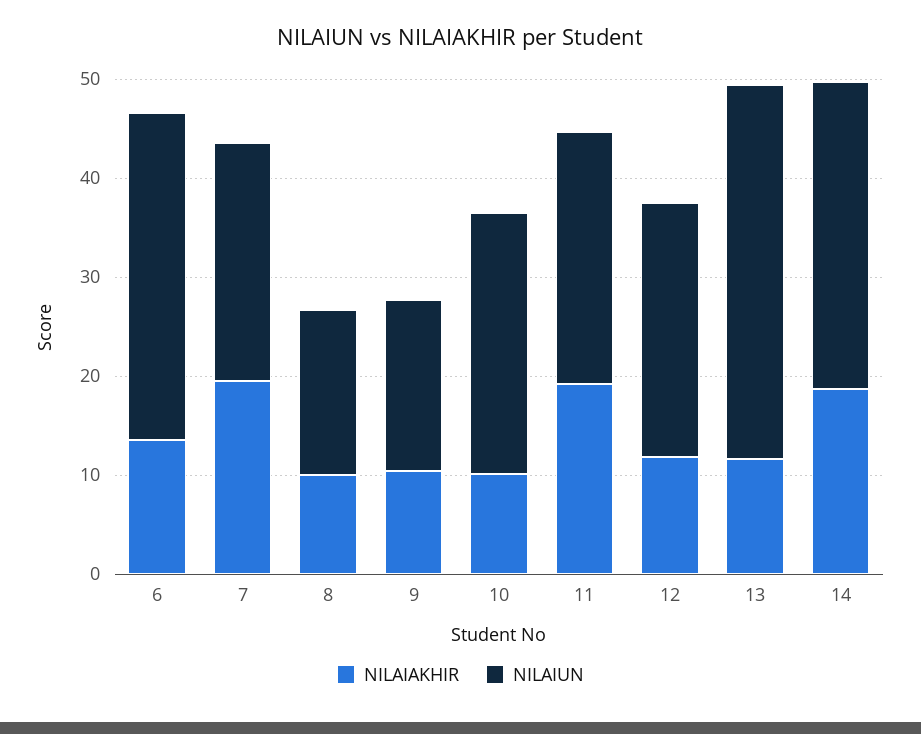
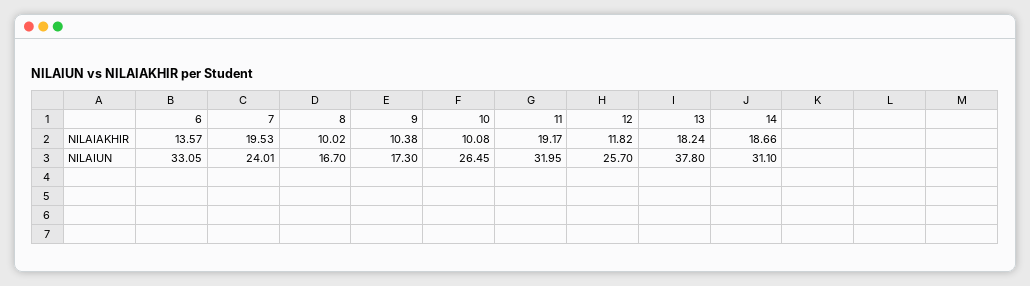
  {
    "NILAIAKHIR": {
      "6": 13.57,
      "7": 19.53,
      "8": 10.02,
      "9": 10.38,
      "10": 10.08,
      "11": 19.17,
      "12": 11.82,
-     "13": 12,
+     "13": 18.24,
      "14": 18.66
    },
    "NILAIUN": {
      "6": 33.05,
      "7": 24.01,
      "8": 16.7,
      "9": 17.3,
      "10": 26.45,
-     "11": 26,
+     "11": 31.95,
      "12": 25.7,
      "13": 37.8,
      "14": 31.1
    }
  }

